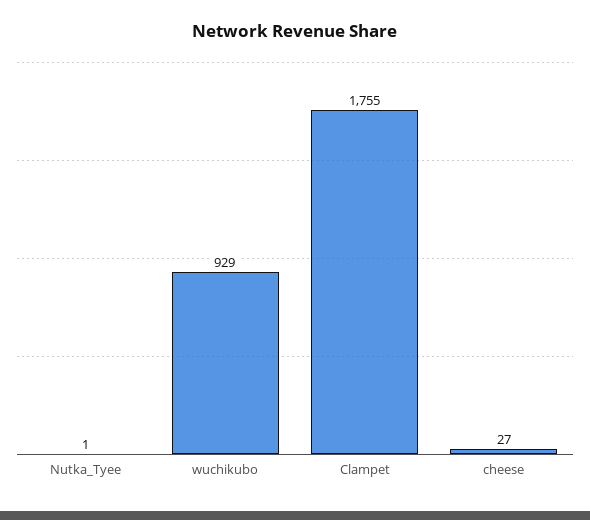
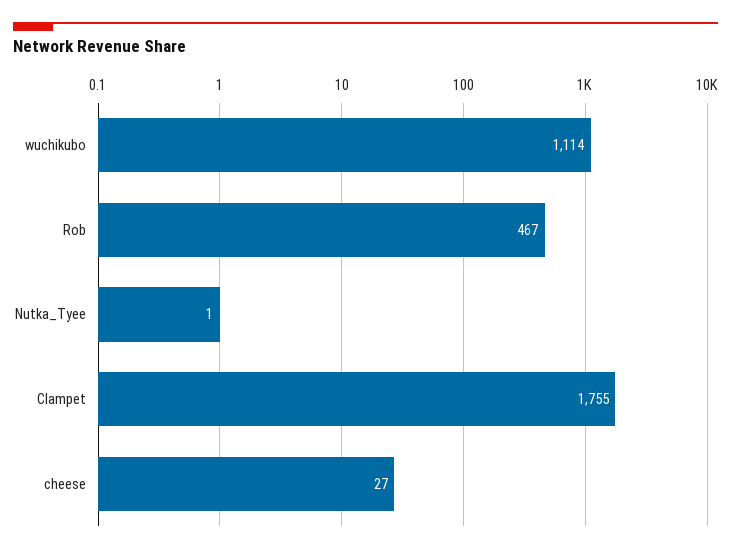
  {
    "Nutka_Tyee": 1,
-   "wuchikubo": 929,
+   "wuchikubo": 1114,
    "Clampet": 1755,
-   "cheese": 27
+   "cheese": 27,
+   "Rob": 467
  }

